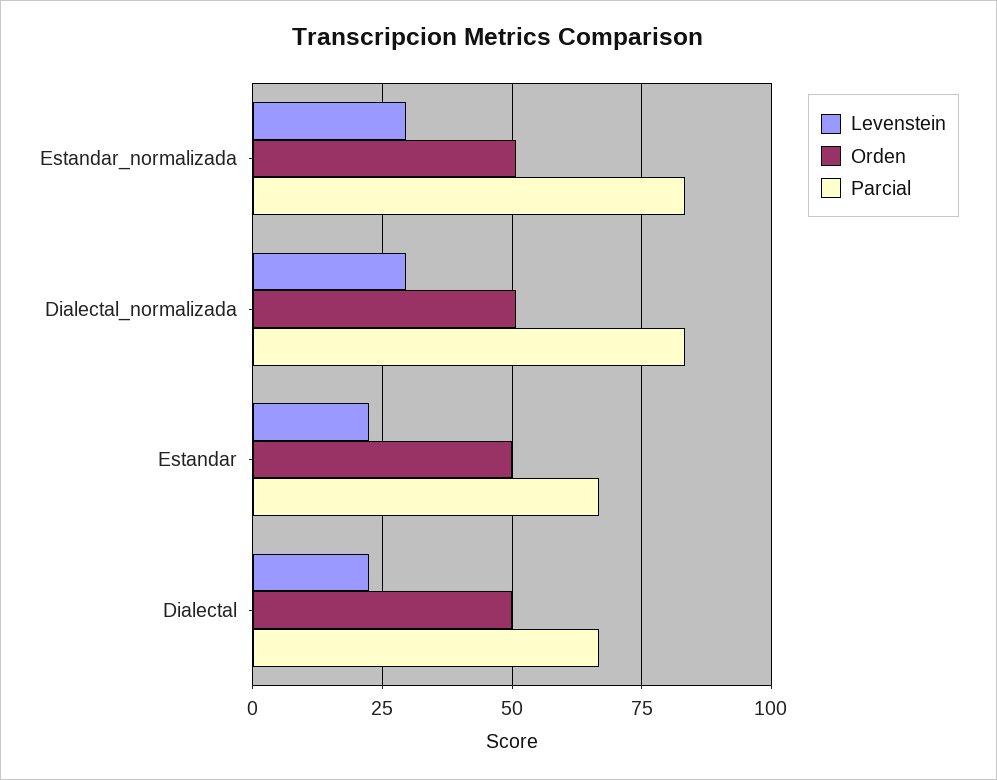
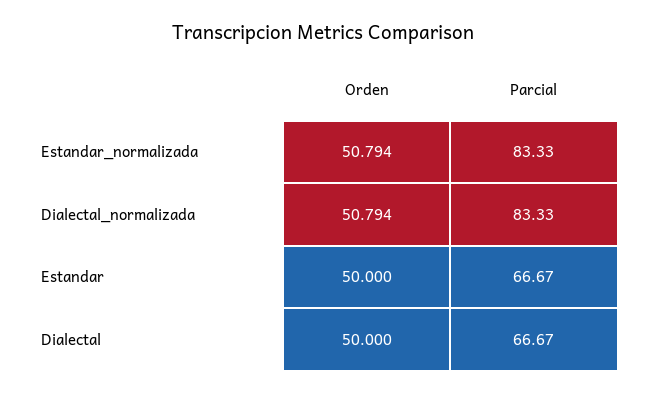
  {
-   "Levenstein": {
-     "Estandar_normalizada": 30,
-     "Dialectal_normalizada": 30,
-     "Estandar": 22.5,
-     "Dialectal": 22.5
-   },
    "Orden": {
      "Estandar_normalizada": 50.794,
      "Dialectal_normalizada": 50.794,
      "Estandar": 50,
      "Dialectal": 50
    },
    "Parcial": {
      "Estandar_normalizada": 83.33,
      "Dialectal_normalizada": 83.33,
      "Estandar": 66.67,
      "Dialectal": 66.67
    }
  }

